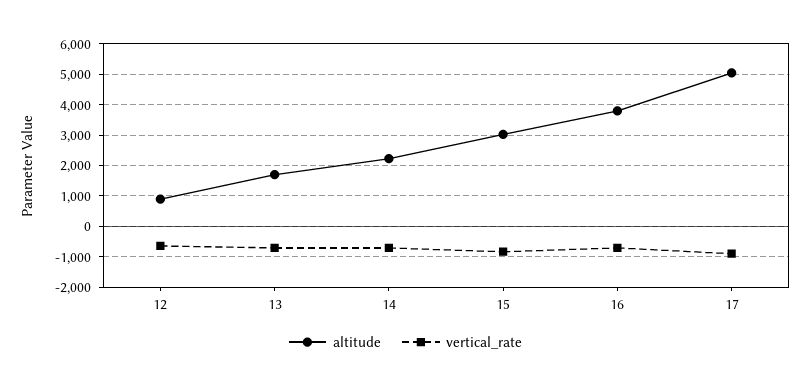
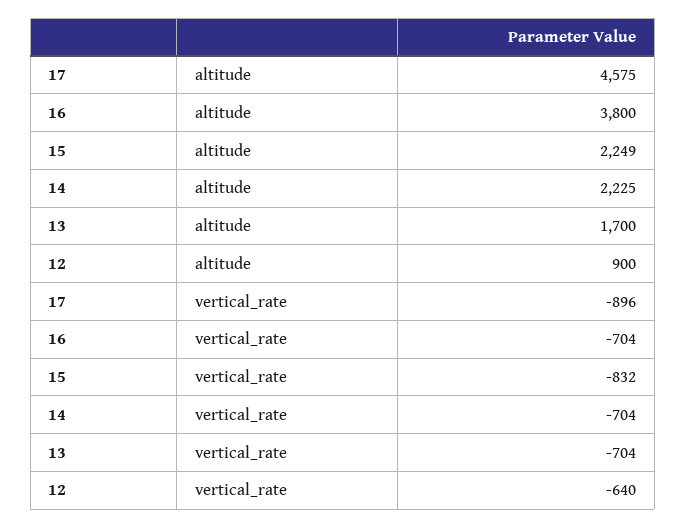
  {
    "altitude": {
      "12": 900,
      "13": 1700,
      "14": 2225,
-     "15": 3000,
+     "15": 2249,
      "16": 3800,
-     "17": 5000
+     "17": 4575
    },
    "vertical_rate": {
      "12": -640,
      "13": -704,
      "14": -704,
      "15": -832,
      "16": -704,
      "17": -896
    }
  }

